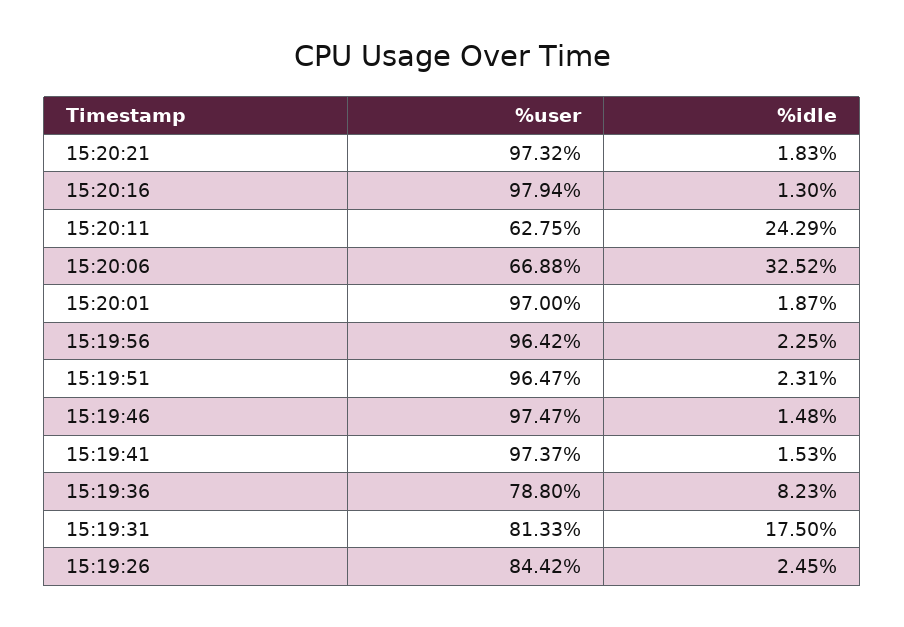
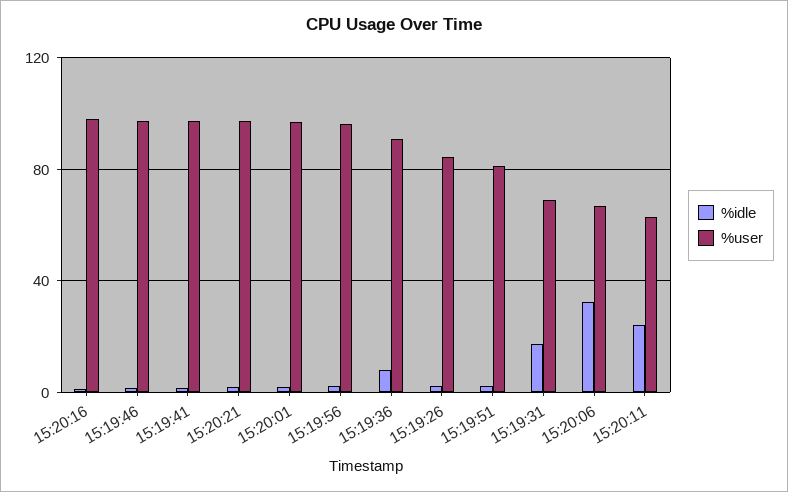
  {
    "%user": {
      "15:20:21": 97.32,
      "15:20:16": 97.94,
      "15:20:11": 62.75,
      "15:20:06": 66.88,
      "15:20:01": 97,
      "15:19:56": 96.42,
-     "15:19:51": 96.47,
+     "15:19:51": 80,
      "15:19:46": 97.47,
      "15:19:41": 97.37,
-     "15:19:36": 78.8,
+     "15:19:36": 90,
-     "15:19:31": 81.33,
+     "15:19:31": 70,
      "15:19:26": 84.42
    },
    "%idle": {
      "15:20:21": 1.83,
      "15:20:16": 1.3,
      "15:20:11": 24.29,
      "15:20:06": 32.52,
      "15:20:01": 1.87,
      "15:19:56": 2.25,
      "15:19:51": 2.31,
      "15:19:46": 1.48,
      "15:19:41": 1.53,
      "15:19:36": 8.23,
      "15:19:31": 17.5,
      "15:19:26": 2.45
    }
  }

